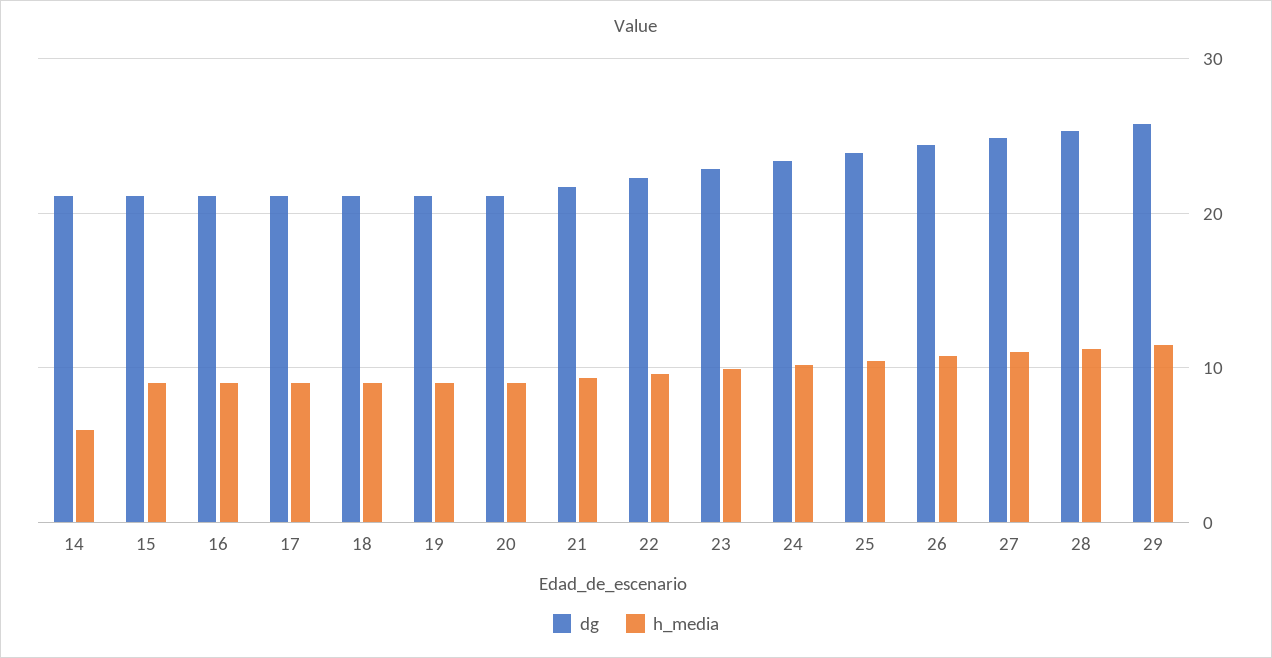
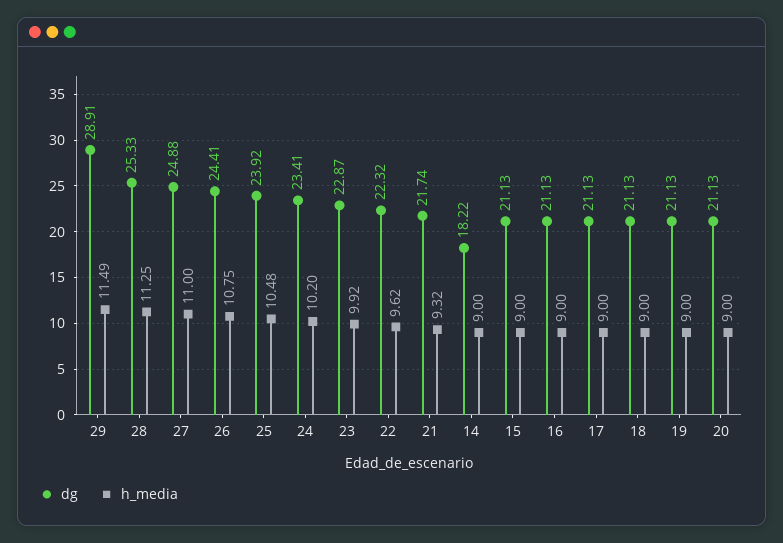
  {
    "dg": {
-     "14": 21,
+     "14": 18.22,
      "15": 21.13,
      "16": 21.13,
      "17": 21.13,
      "18": 21.13,
      "19": 21.13,
      "20": 21.13,
      "21": 21.74,
      "22": 22.32,
      "23": 22.87,
      "24": 23.41,
      "25": 23.92,
      "26": 24.41,
      "27": 24.88,
      "28": 25.33,
-     "29": 26
+     "29": 28.91
    },
    "h_media": {
-     "14": 6,
+     "14": 9,
      "15": 9,
      "16": 9,
      "17": 9,
      "18": 9,
      "19": 9,
      "20": 9,
      "21": 9.32,
      "22": 9.62,
      "23": 9.92,
      "24": 10.2,
      "25": 10.48,
      "26": 10.75,
      "27": 11,
      "28": 11.25,
      "29": 11.49
    }
  }

